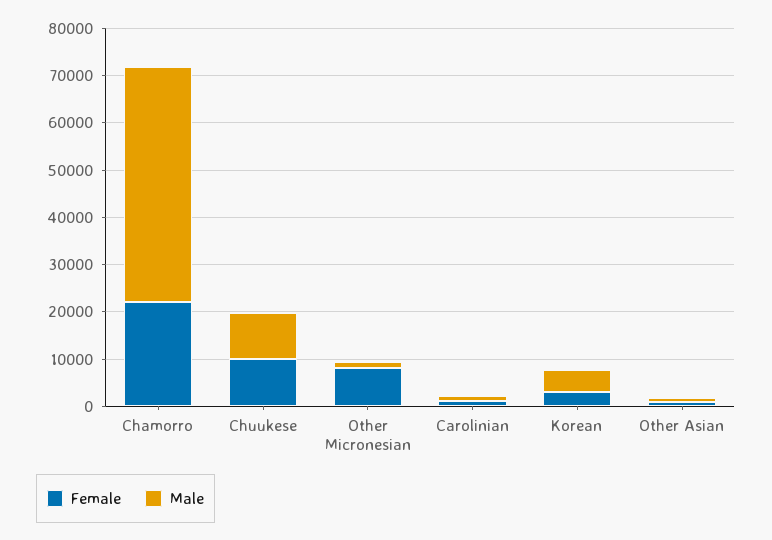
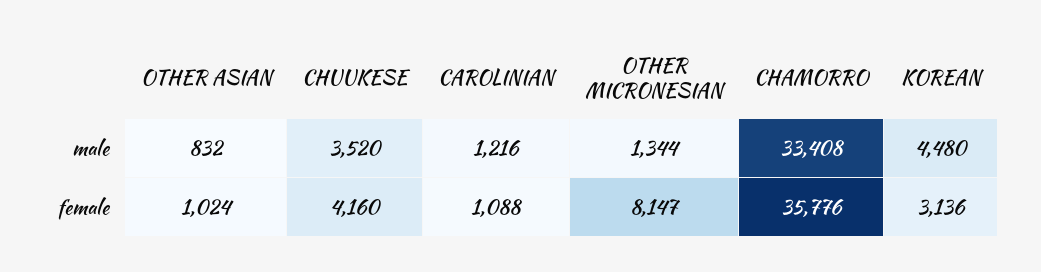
  {
    "Female": {
-     "Chamorro": 22000,
+     "Chamorro": 35776,
-     "Chuukese": 10000,
+     "Chuukese": 4160,
      "Other Micronesian": 8147,
      "Carolinian": 1088,
      "Korean": 3136,
      "Other Asian": 1024
    },
    "Male": {
-     "Chamorro": 50000,
+     "Chamorro": 33408,
-     "Chuukese": 10000,
+     "Chuukese": 3520,
      "Other Micronesian": 1344,
      "Carolinian": 1216,
      "Korean": 4480,
      "Other Asian": 832
    }
  }

